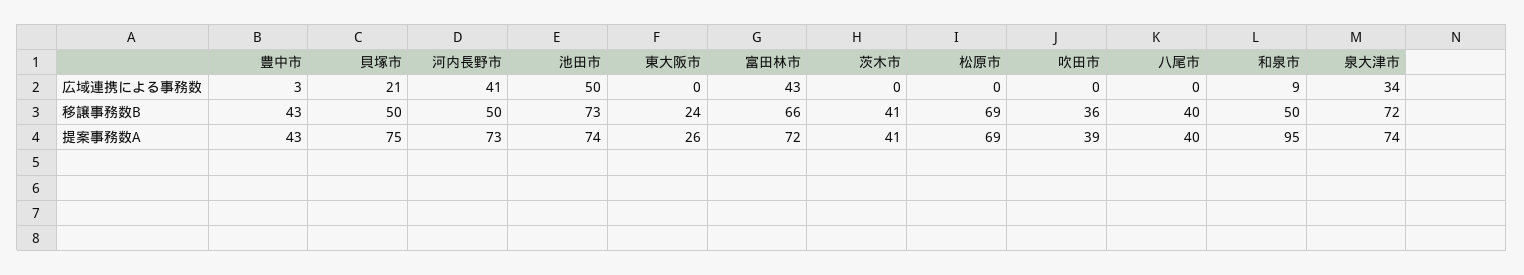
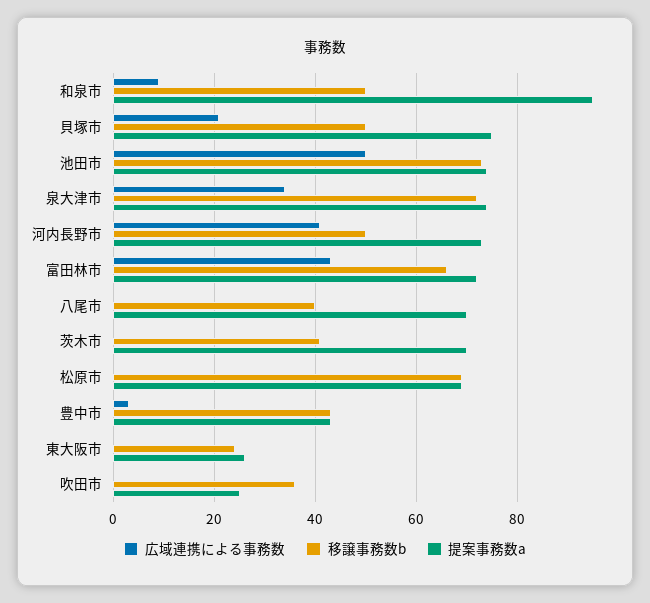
  {
    "広域連携による事務数": {
      "豊中市": 3,
      "貝塚市": 21,
      "河内長野市": 41,
      "池田市": 50,
      "東大阪市": 0,
      "富田林市": 43,
      "茨木市": 0,
      "松原市": 0,
      "吹田市": 0,
      "八尾市": 0,
      "和泉市": 9,
      "泉大津市": 34
    },
    "移譲事務数B": {
      "豊中市": 43,
      "貝塚市": 50,
      "河内長野市": 50,
      "池田市": 73,
      "東大阪市": 24,
      "富田林市": 66,
      "茨木市": 41,
      "松原市": 69,
      "吹田市": 36,
      "八尾市": 40,
      "和泉市": 50,
      "泉大津市": 72
    },
    "提案事務数A": {
      "豊中市": 43,
      "貝塚市": 75,
      "河内長野市": 73,
      "池田市": 74,
      "東大阪市": 26,
      "富田林市": 72,
-     "茨木市": 41,
+     "茨木市": 70,
      "松原市": 69,
-     "吹田市": 39,
+     "吹田市": 25,
-     "八尾市": 40,
+     "八尾市": 70,
      "和泉市": 95,
      "泉大津市": 74
    }
  }

